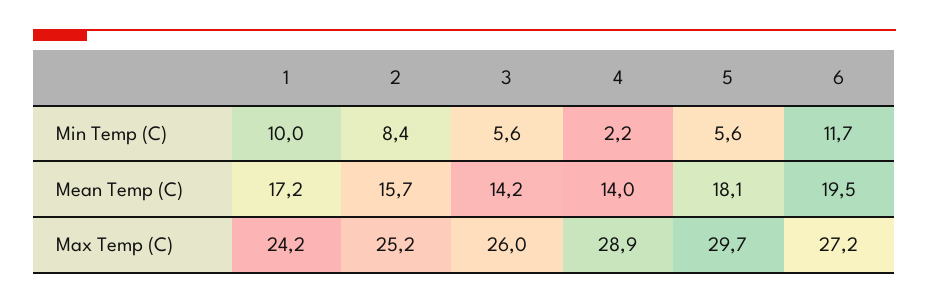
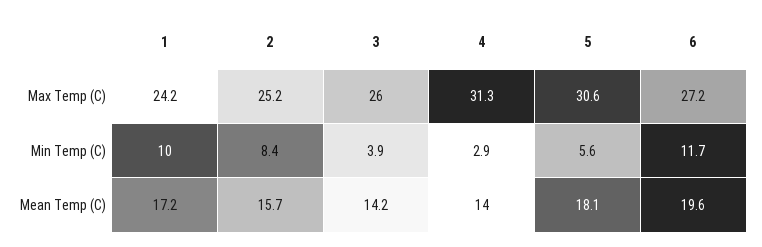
  {
    "1": {
      "Min Temp (C)": 10,
      "Mean Temp (C)": 17.2,
      "Max Temp (C)": 24.2
    },
    "2": {
      "Min Temp (C)": 8.4,
      "Mean Temp (C)": 15.7,
      "Max Temp (C)": 25.2
    },
    "3": {
-     "Min Temp (C)": 5.6,
+     "Min Temp (C)": 3.9,
      "Mean Temp (C)": 14.2,
      "Max Temp (C)": 26
    },
    "4": {
-     "Min Temp (C)": 2.2,
+     "Min Temp (C)": 2.9,
      "Mean Temp (C)": 14,
-     "Max Temp (C)": 28.9
+     "Max Temp (C)": 31.3
    },
    "5": {
      "Min Temp (C)": 5.6,
      "Mean Temp (C)": 18.1,
-     "Max Temp (C)": 29.7
+     "Max Temp (C)": 30.6
    },
    "6": {
      "Min Temp (C)": 11.7,
-     "Mean Temp (C)": 19.5,
+     "Mean Temp (C)": 19.6,
      "Max Temp (C)": 27.2
    }
  }

